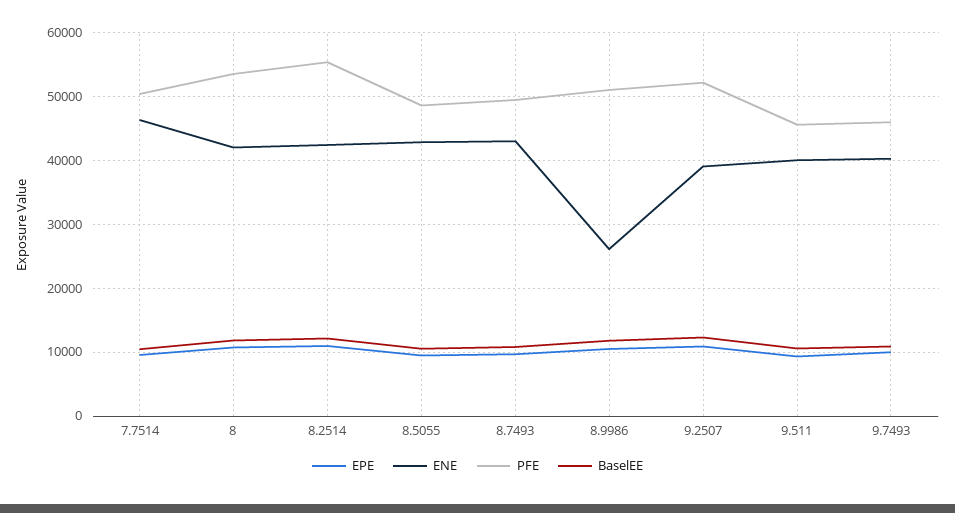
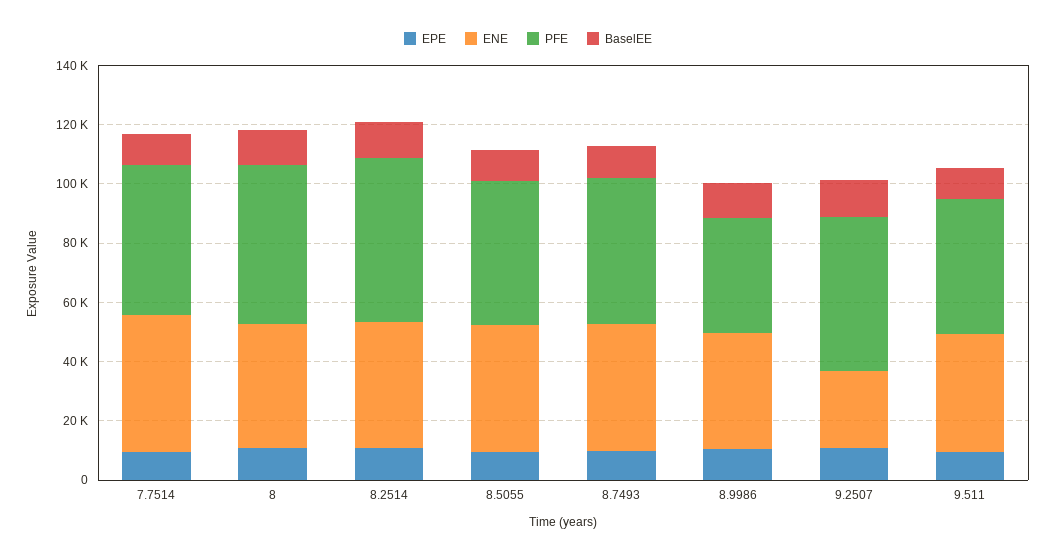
  {
    "EPE": {
      "7.7514": 10000,
      "8": 11000,
      "8.2514": 11000,
      "8.5055": 9000,
      "8.7493": 10000,
      "8.9986": 11000,
      "9.2507": 11000,
-     "9.511": 9000,
+     "9.511": 9000
-     "9.7493": 10000
    },
    "ENE": {
      "7.7514": 46000,
      "8": 42000,
      "8.2514": 42000,
      "8.5055": 43000,
      "8.7493": 43000,
-     "8.9986": 26000,
+     "8.9986": 40000,
-     "9.2507": 39000,
+     "9.2507": 25000,
-     "9.511": 40000,
+     "9.511": 40000
-     "9.7493": 40000
    },
    "PFE": {
      "7.7514": 50000,
      "8": 54000,
      "8.2514": 55000,
      "8.5055": 49000,
      "8.7493": 49000,
-     "8.9986": 51000,
+     "8.9986": 40000,
      "9.2507": 52000,
-     "9.511": 46000,
+     "9.511": 46000
-     "9.7493": 46000
    },
    "BaselEE": {
      "7.7514": 10000,
      "8": 12000,
      "8.2514": 12000,
      "8.5055": 11000,
      "8.7493": 11000,
      "8.9986": 12000,
      "9.2507": 12000,
-     "9.511": 11000,
+     "9.511": 11000
-     "9.7493": 11000
    }
  }

